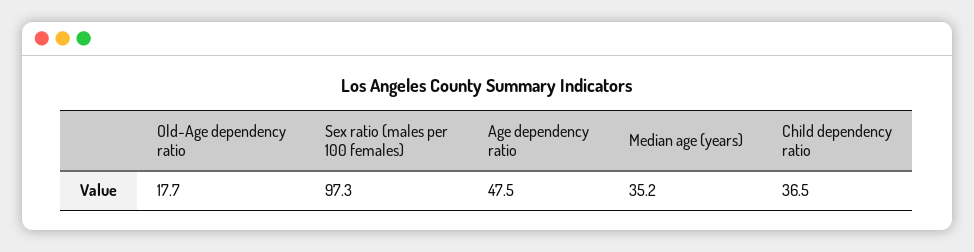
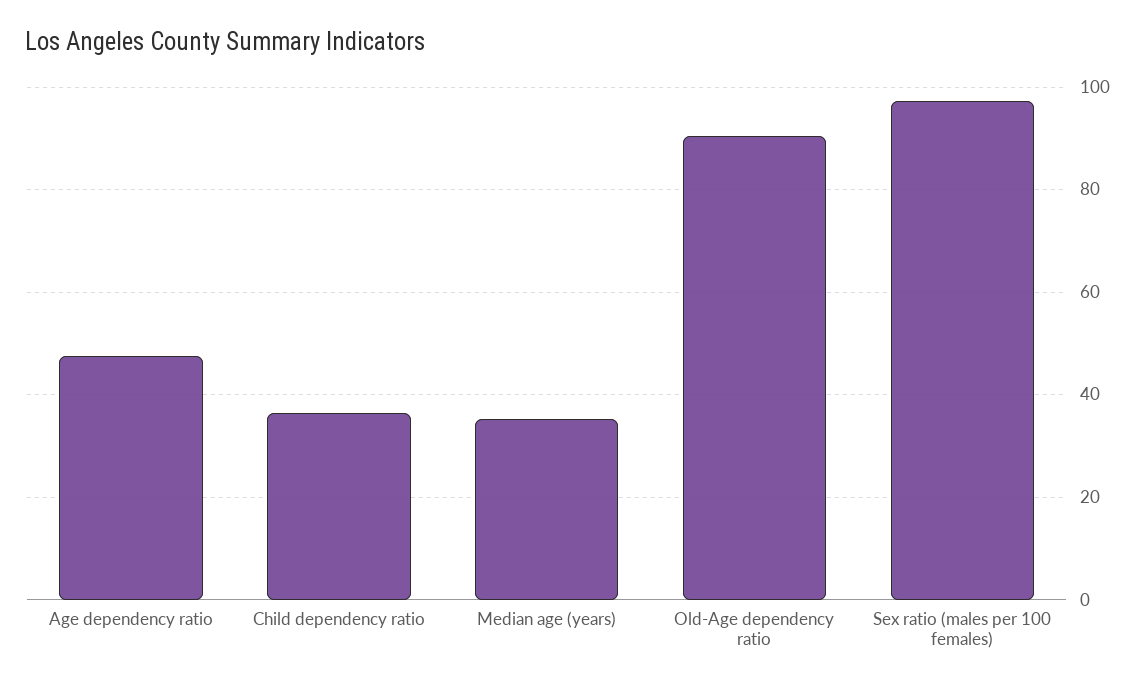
  {
-   "Old-Age dependency ratio": 17.7,
+   "Old-Age dependency ratio": 90,
    "Sex ratio (males per 100 females)": 97.3,
    "Age dependency ratio": 47.5,
    "Median age (years)": 35.2,
    "Child dependency ratio": 36.5
  }

